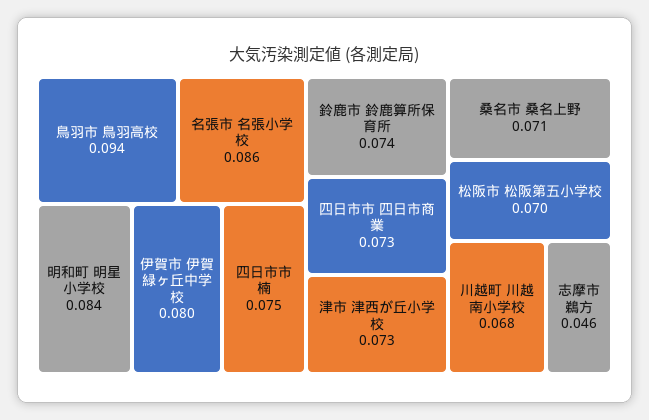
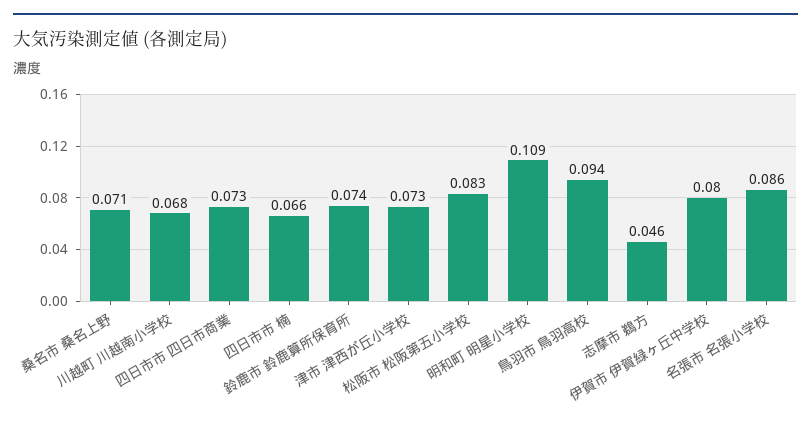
  {
    "鳥羽市 鳥羽高校": 0.094,
    "名張市 名張小学校": 0.086,
-   "明和町 明星小学校": 0.084,
+   "明和町 明星小学校": 0.109,
    "伊賀市 伊賀緑ヶ丘中学校": 0.08,
-   "四日市市 楠": 0.075,
+   "四日市市 楠": 0.066,
    "鈴鹿市 鈴鹿算所保育所": 0.074,
    "四日市市 四日市商業": 0.073,
    "津市 津西が丘小学校": 0.073,
    "桑名市 桑名上野": 0.071,
-   "松阪市 松阪第五小学校": 0.07,
+   "松阪市 松阪第五小学校": 0.083,
    "川越町 川越南小学校": 0.068,
    "志摩市 鵜方": 0.046
  }

